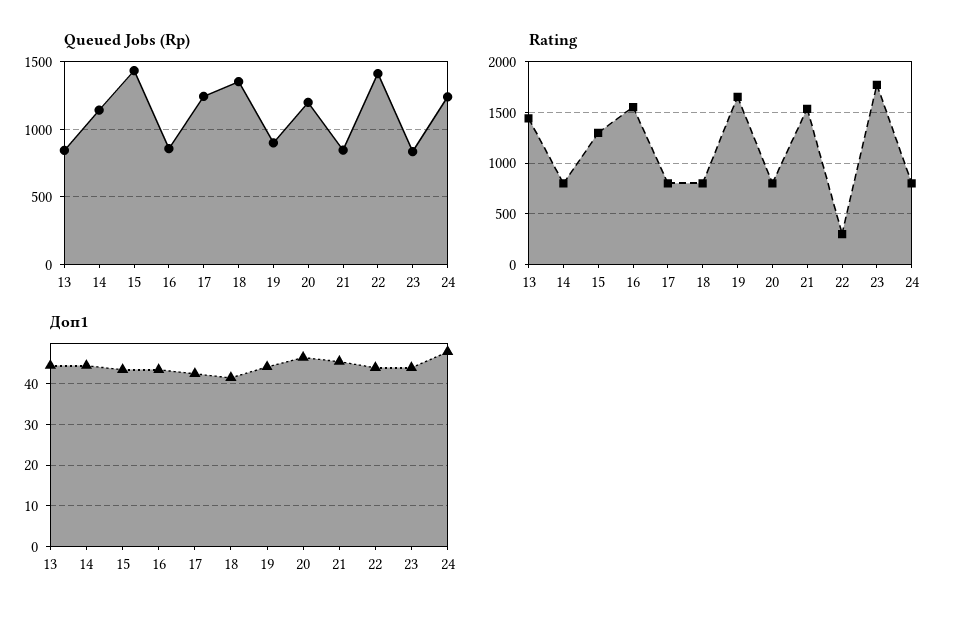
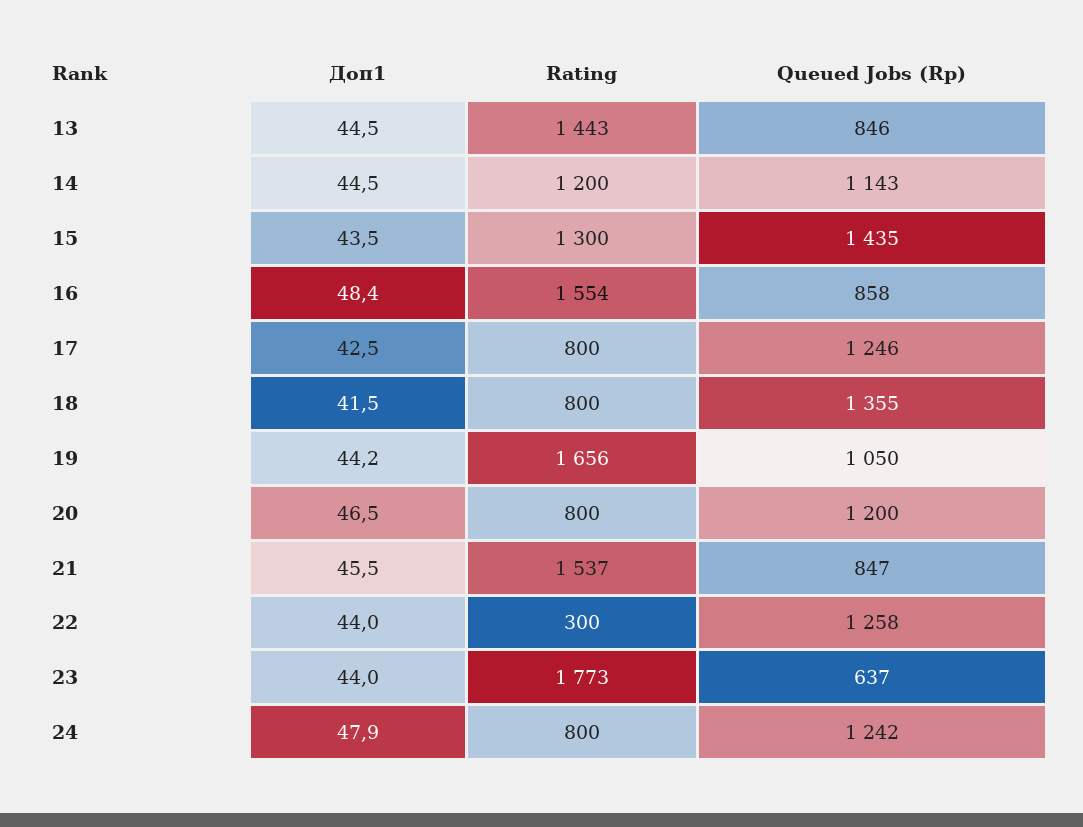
  {
    "Queued Jobs (Rp)": {
      "13": 846,
      "14": 1143,
      "15": 1435,
      "16": 858,
      "17": 1246,
      "18": 1355,
-     "19": 900,
+     "19": 1050,
      "20": 1200,
      "21": 847,
-     "22": 1400,
+     "22": 1258,
-     "23": 850,
+     "23": 637,
      "24": 1242
    },
    "Rating": {
      "13": 1443,
-     "14": 800,
+     "14": 1200,
      "15": 1300,
      "16": 1554,
      "17": 800,
      "18": 800,
      "19": 1656,
      "20": 800,
      "21": 1537,
      "22": 300,
      "23": 1773,
      "24": 800
    },
    "Доп1": {
      "13": 44.5,
      "14": 44.5,
      "15": 43.5,
-     "16": 44,
+     "16": 48.4,
      "17": 42.5,
      "18": 41.5,
      "19": 44.2,
      "20": 46.5,
      "21": 45.5,
      "22": 44,
      "23": 44,
      "24": 47.9
    }
  }

